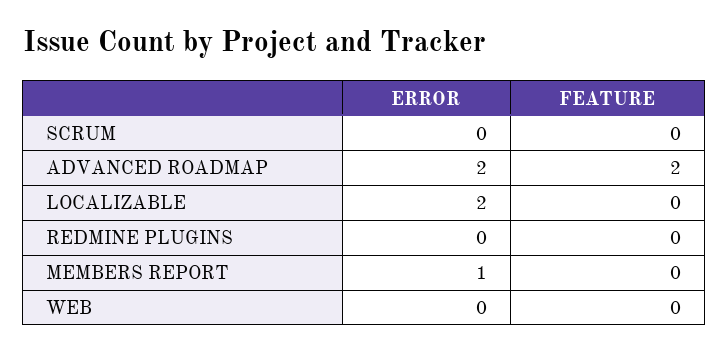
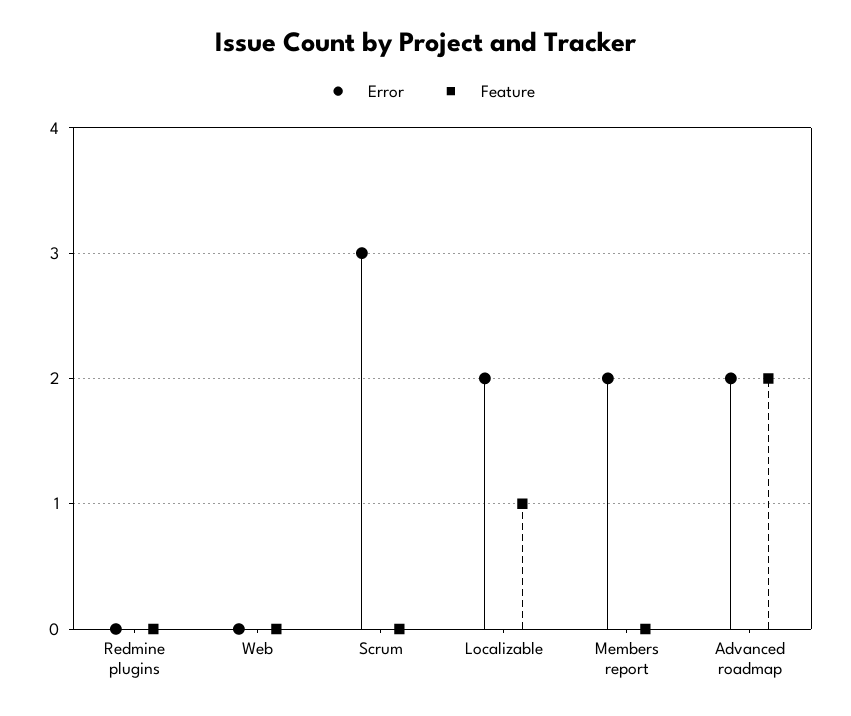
  {
    "ERROR": {
-     "SCRUM": 0,
+     "SCRUM": 3,
      "ADVANCED ROADMAP": 2,
      "LOCALIZABLE": 2,
      "REDMINE PLUGINS": 0,
-     "MEMBERS REPORT": 1,
+     "MEMBERS REPORT": 2,
      "WEB": 0
    },
    "FEATURE": {
      "SCRUM": 0,
      "ADVANCED ROADMAP": 2,
-     "LOCALIZABLE": 0,
+     "LOCALIZABLE": 1,
      "REDMINE PLUGINS": 0,
      "MEMBERS REPORT": 0,
      "WEB": 0
    }
  }

